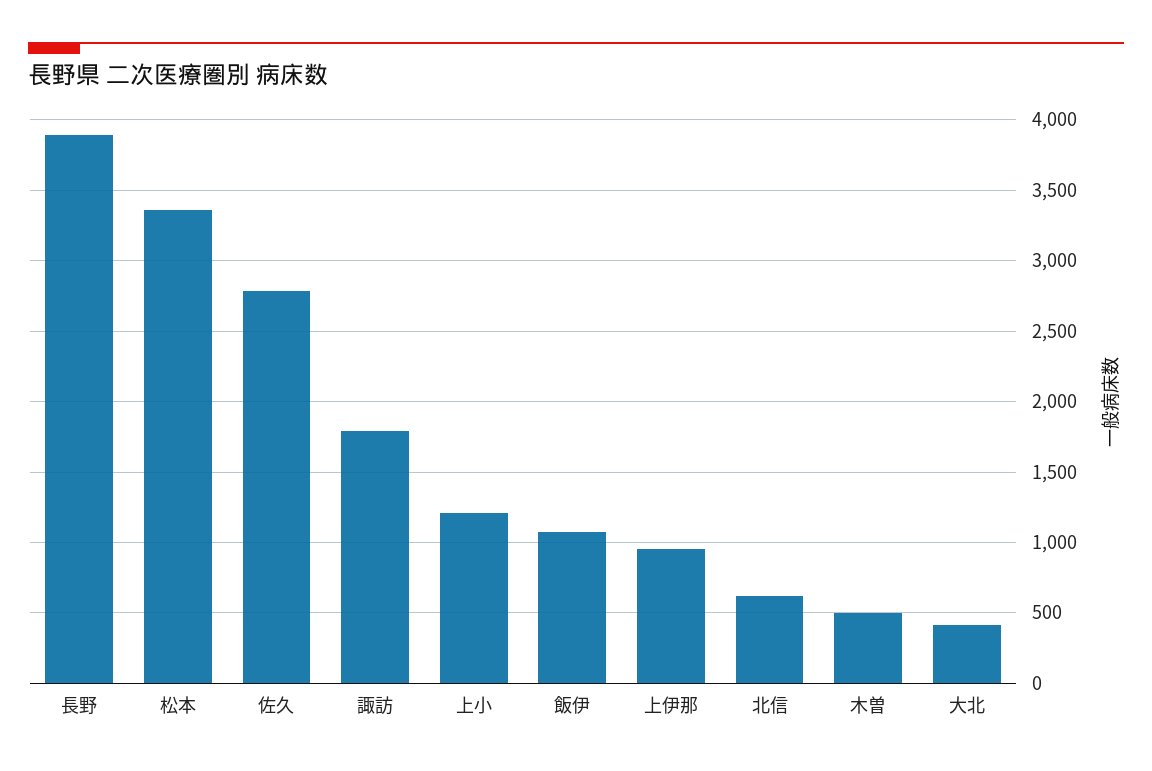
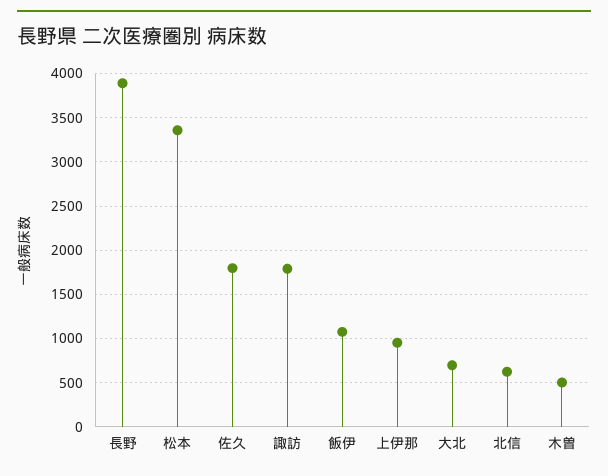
  {
    "長野": 3900,
    "松本": 3350,
-   "佐久": 2800,
+   "佐久": 1800,
    "諏訪": 1800,
-   "上小": 1200,
    "飯伊": 1100,
    "上伊那": 950,
    "北信": 600,
    "木曽": 500,
-   "大北": 400
+   "大北": 700
  }

